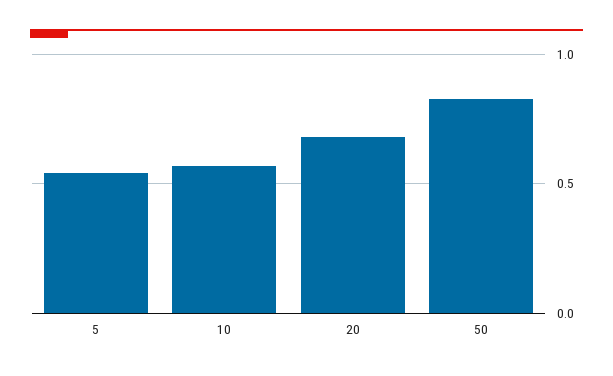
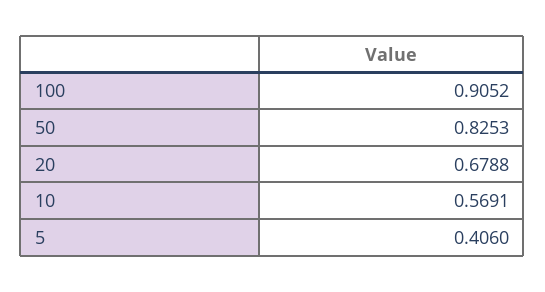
  {
-   "5": 0.55,
+   "5": 0.406,
    "10": 0.5691,
    "20": 0.6788,
-   "50": 0.8253
+   "50": 0.8253,
+   "100": 0.9052
  }

